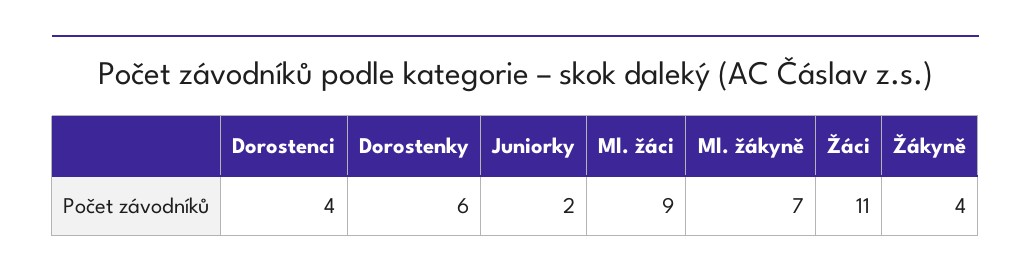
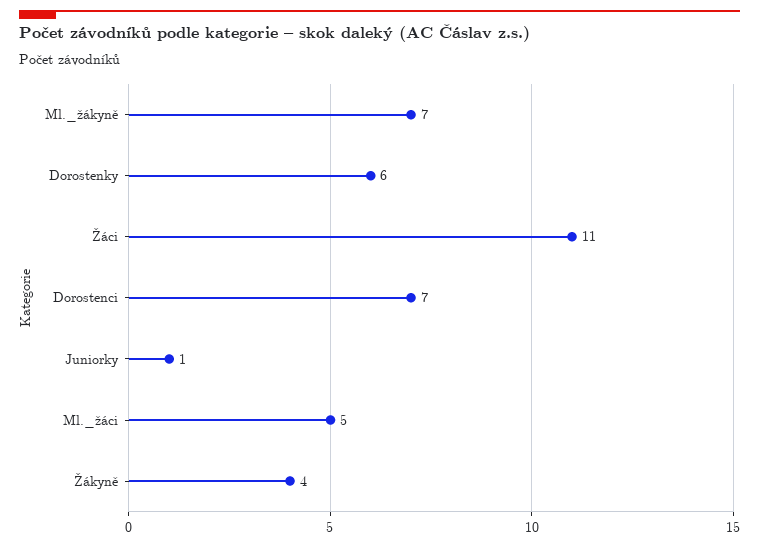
  {
-   "Dorostenci": 4,
+   "Dorostenci": 7,
    "Dorostenky": 6,
-   "Juniorky": 2,
+   "Juniorky": 1,
-   "Ml. žáci": 9,
+   "Ml. žáci": 5,
    "Ml. žákyně": 7,
    "Žáci": 11,
    "Žákyně": 4
  }

